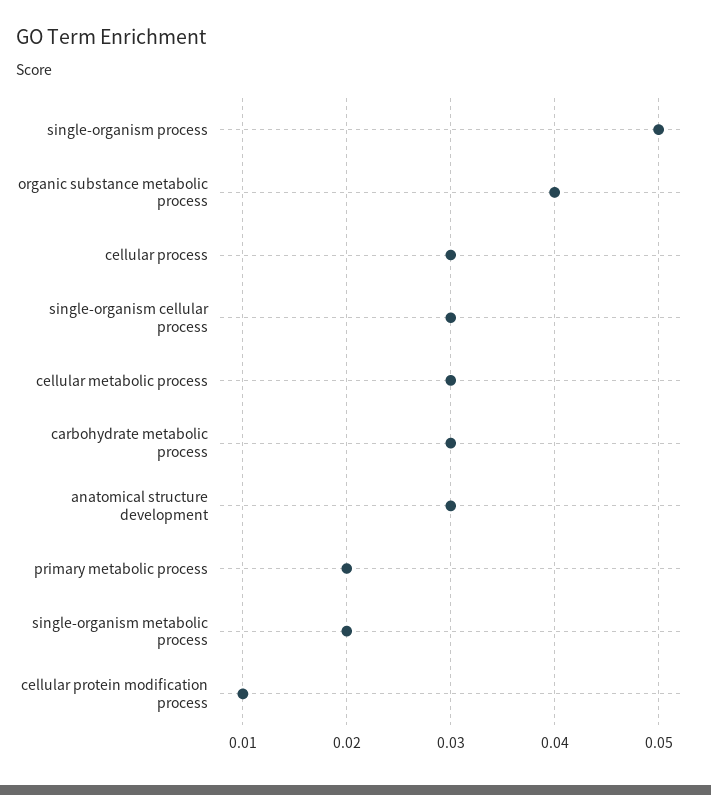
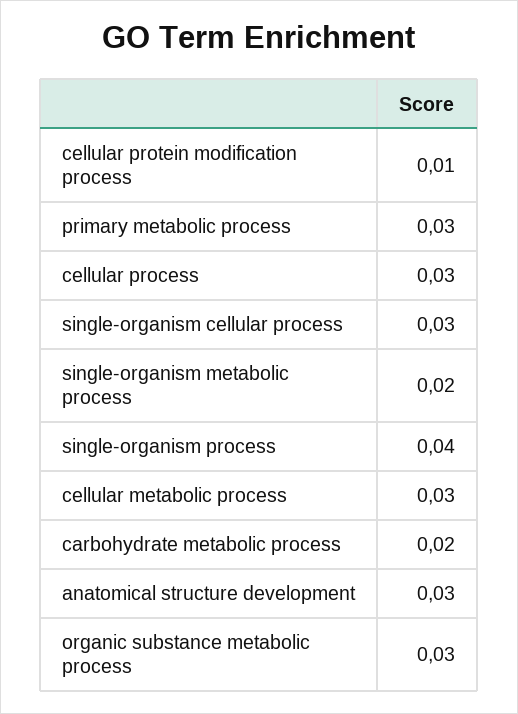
  {
-   "single-organism process": 0.05,
+   "single-organism process": 0.04,
-   "organic substance metabolic process": 0.04,
+   "organic substance metabolic process": 0.03,
    "cellular process": 0.03,
    "single-organism cellular process": 0.03,
    "cellular metabolic process": 0.03,
-   "carbohydrate metabolic process": 0.03,
+   "carbohydrate metabolic process": 0.02,
    "anatomical structure development": 0.03,
-   "primary metabolic process": 0.02,
+   "primary metabolic process": 0.03,
    "single-organism metabolic process": 0.02,
    "cellular protein modification process": 0.01
  }

